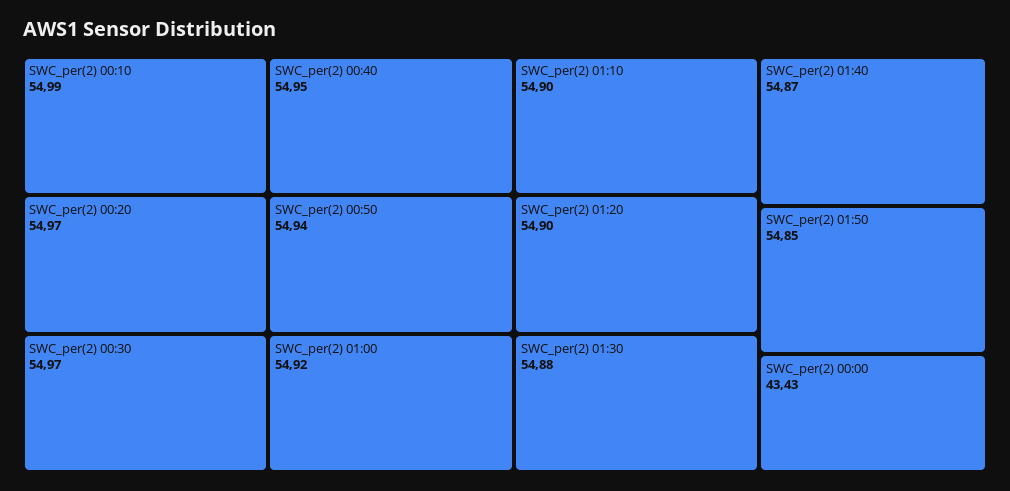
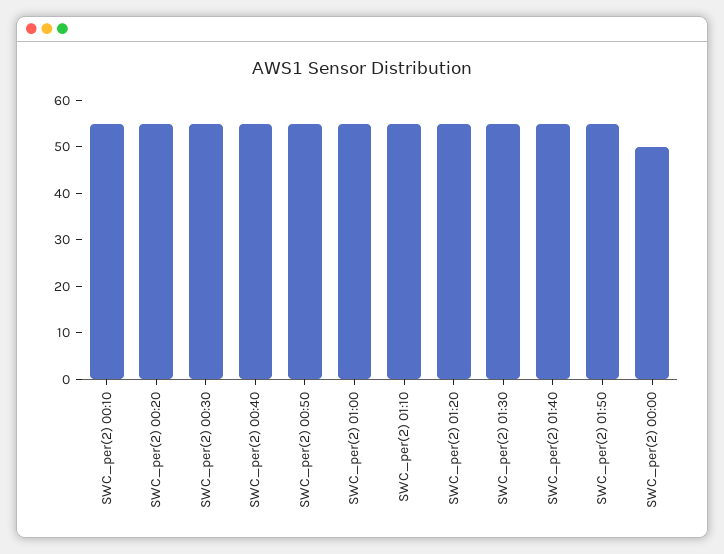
  {
    "SWC_per(2) 00:10": 54.99,
    "SWC_per(2) 00:20": 54.97,
    "SWC_per(2) 00:30": 54.97,
    "SWC_per(2) 00:40": 54.95,
    "SWC_per(2) 00:50": 54.94,
    "SWC_per(2) 01:00": 54.92,
    "SWC_per(2) 01:10": 54.9,
    "SWC_per(2) 01:20": 54.9,
    "SWC_per(2) 01:30": 54.88,
    "SWC_per(2) 01:40": 54.87,
    "SWC_per(2) 01:50": 54.85,
-   "SWC_per(2) 00:00": 43.43
+   "SWC_per(2) 00:00": 50
  }

